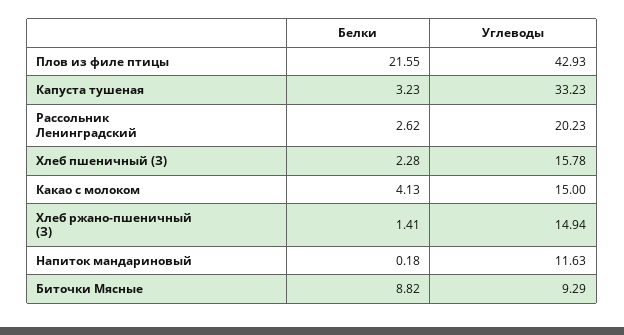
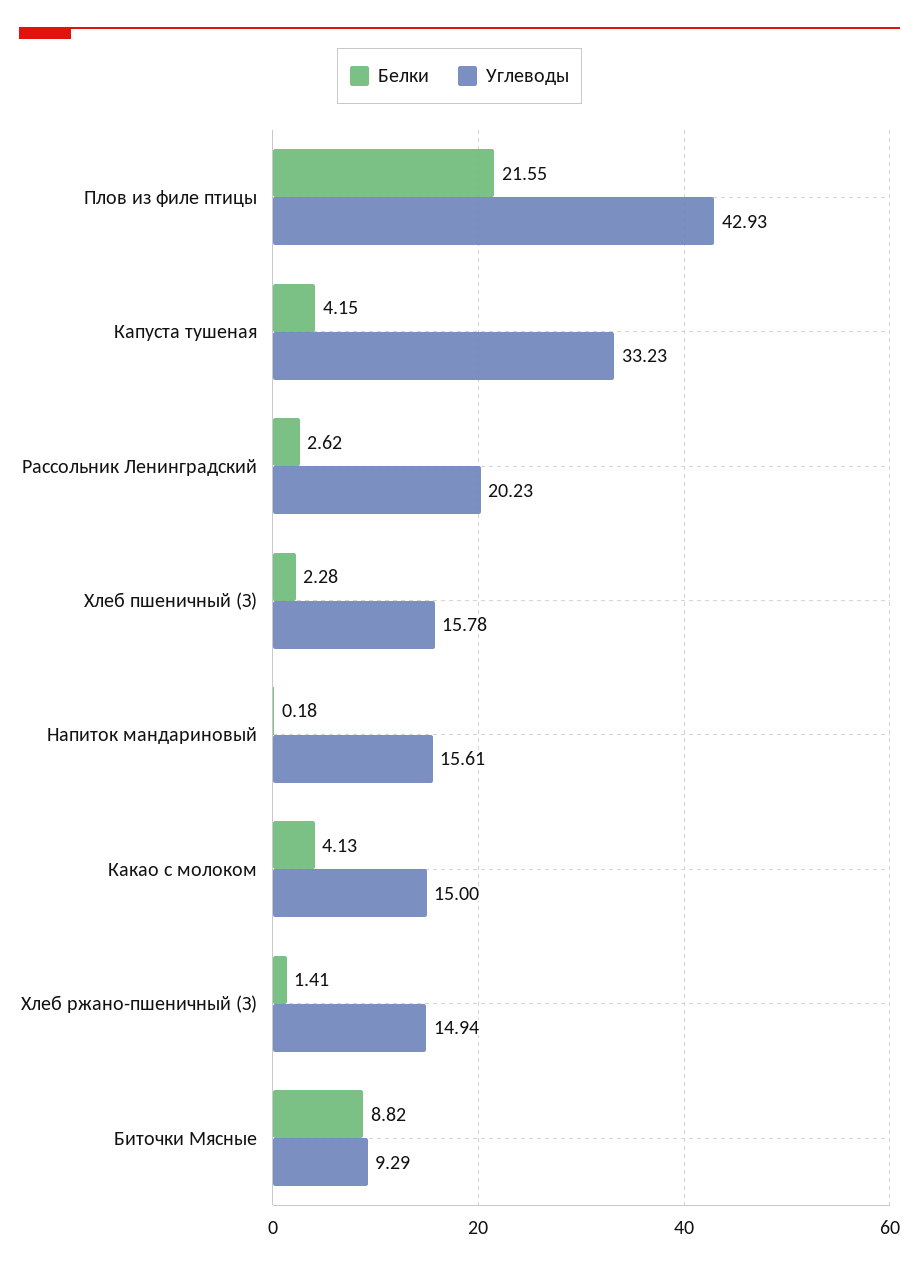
  {
    "Белки": {
      "Плов из филе птицы": 21.55,
-     "Капуста тушеная": 3.23,
+     "Капуста тушеная": 4.15,
      "Рассольник Ленинградский": 2.62,
      "Хлеб пшеничный (З)": 2.28,
      "Какао с молоком": 4.13,
      "Хлеб ржано-пшеничный (З)": 1.41,
      "Напиток мандариновый": 0.18,
      "Биточки Мясные": 8.82
    },
    "Углеводы": {
      "Плов из филе птицы": 42.93,
      "Капуста тушеная": 33.23,
      "Рассольник Ленинградский": 20.23,
      "Хлеб пшеничный (З)": 15.78,
      "Какао с молоком": 15,
      "Хлеб ржано-пшеничный (З)": 14.94,
-     "Напиток мандариновый": 11.63,
+     "Напиток мандариновый": 15.61,
      "Биточки Мясные": 9.29
    }
  }

